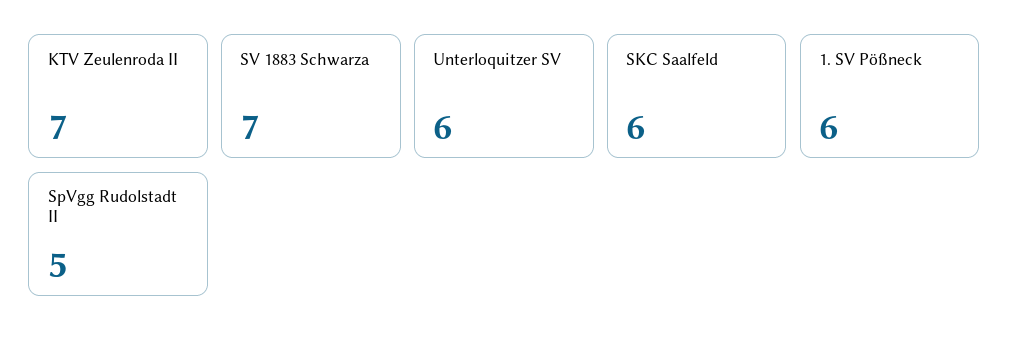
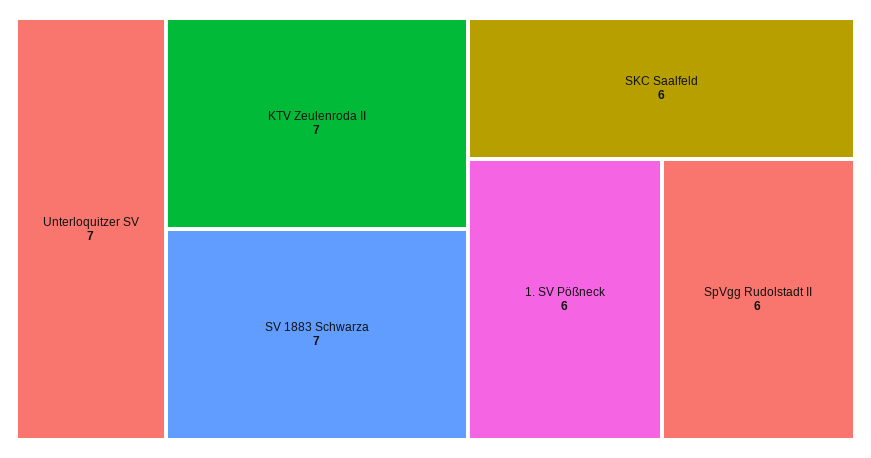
  {
    "KTV Zeulenroda II": 7,
    "SV 1883 Schwarza": 7,
-   "Unterloquitzer SV": 6,
+   "Unterloquitzer SV": 7,
    "SKC Saalfeld": 6,
    "1. SV Pößneck": 6,
-   "SpVgg Rudolstadt II": 5
+   "SpVgg Rudolstadt II": 6
  }

